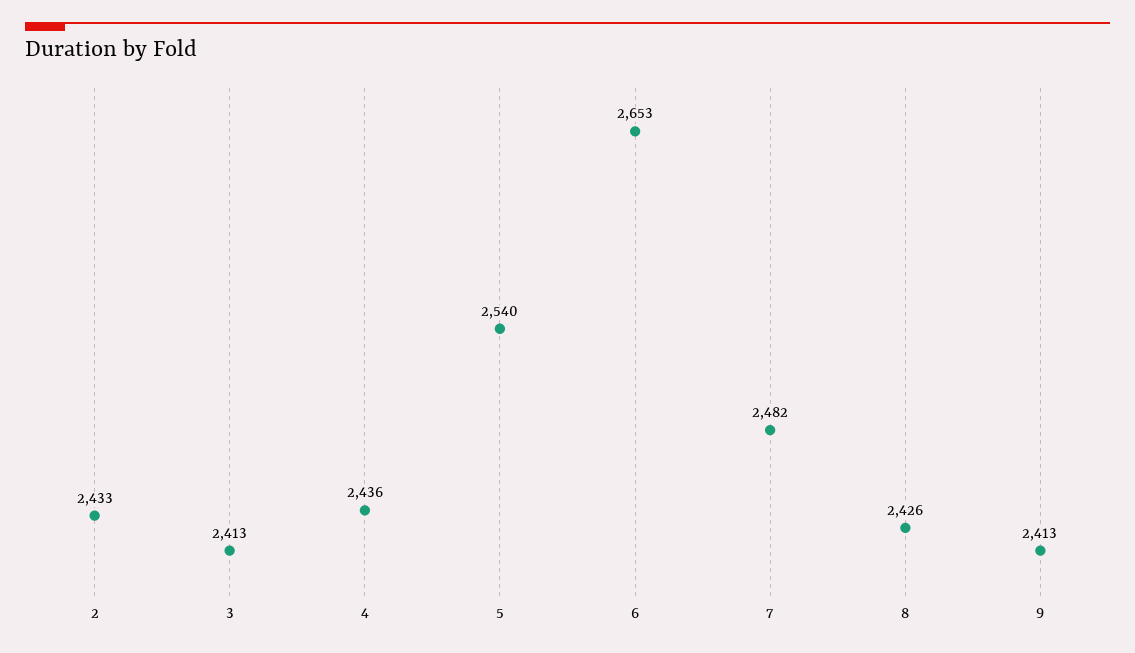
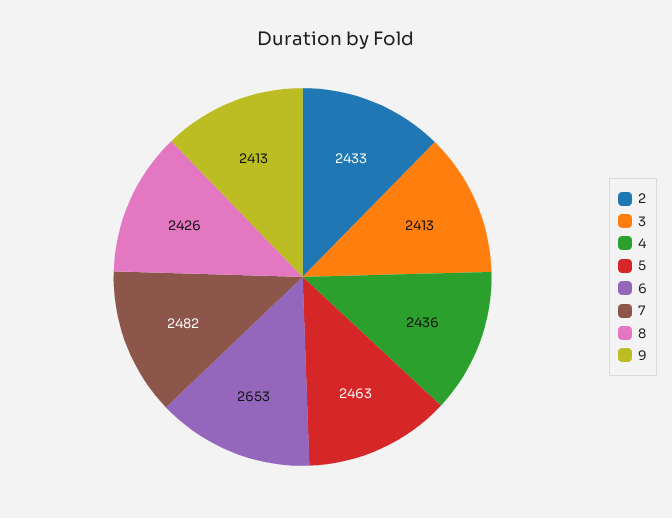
  {
    "2": 2433,
    "3": 2413,
    "4": 2436,
-   "5": 2540,
+   "5": 2463,
    "6": 2653,
    "7": 2482,
    "8": 2426,
    "9": 2413
  }

